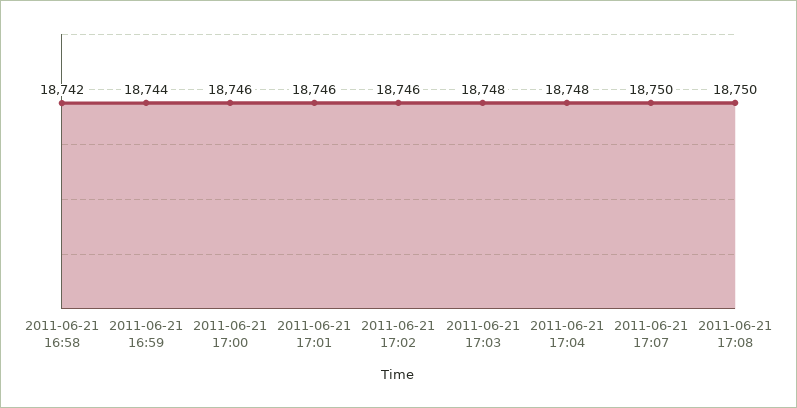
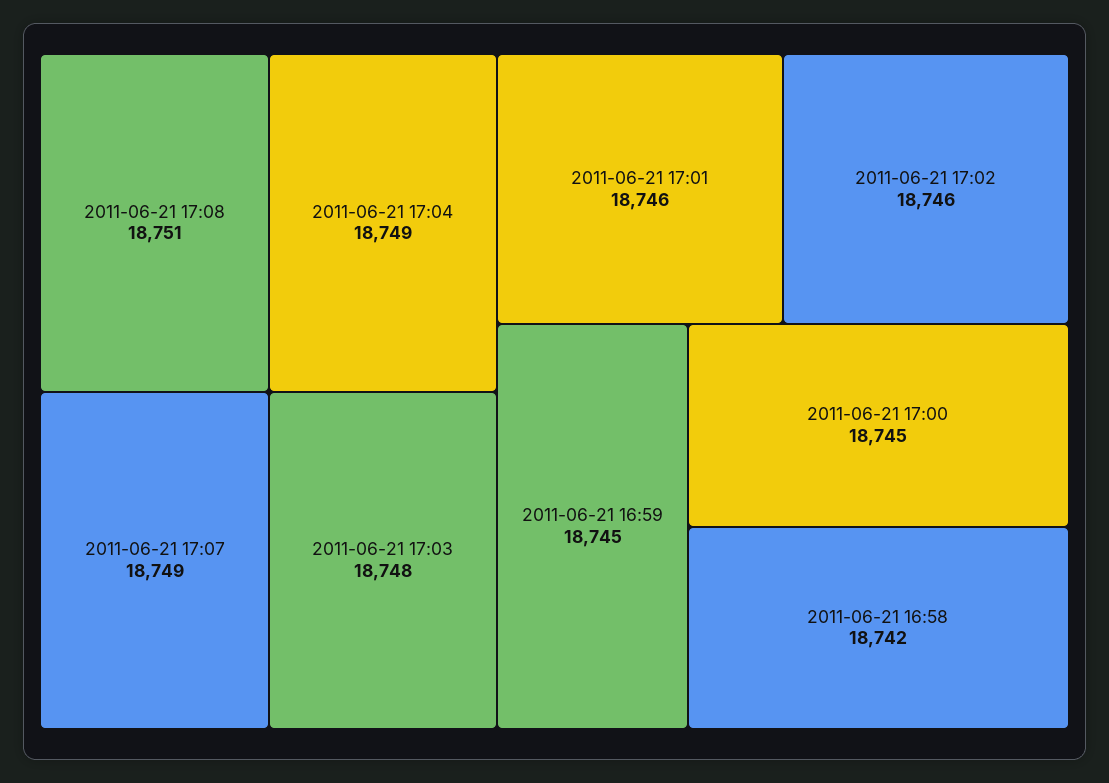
  {
    "2011-06-21 16:58": 18742,
-   "2011-06-21 16:59": 18744,
+   "2011-06-21 16:59": 18745,
-   "2011-06-21 17:00": 18746,
+   "2011-06-21 17:00": 18745,
    "2011-06-21 17:01": 18746,
    "2011-06-21 17:02": 18746,
    "2011-06-21 17:03": 18748,
-   "2011-06-21 17:04": 18748,
+   "2011-06-21 17:04": 18749,
-   "2011-06-21 17:07": 18750,
+   "2011-06-21 17:07": 18749,
-   "2011-06-21 17:08": 18750
+   "2011-06-21 17:08": 18751
  }

